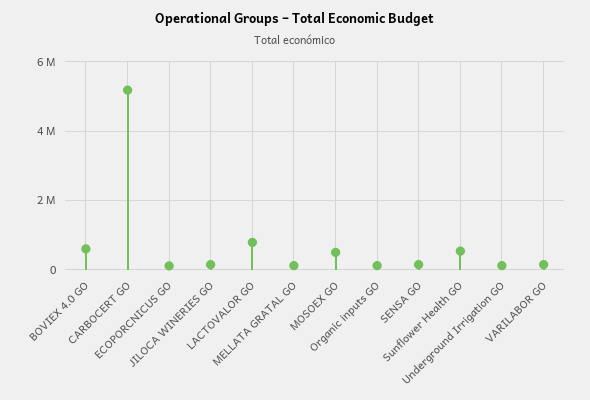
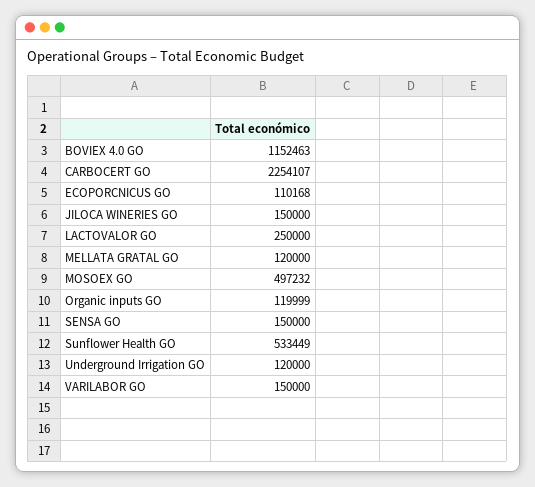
  {
-   "BOVIEX 4.0 GO": 600000,
+   "BOVIEX 4.0 GO": 1152463,
-   "CARBOCERT GO": 5200000,
+   "CARBOCERT GO": 2254107,
    "ECOPORCNICUS GO": 110168,
    "JILOCA WINERIES GO": 150000,
-   "LACTOVALOR GO": 800000,
+   "LACTOVALOR GO": 250000,
    "MELLATA GRATAL GO": 120000,
    "MOSOEX GO": 497232,
    "Organic inputs GO": 119999,
    "SENSA GO": 150000,
    "Sunflower Health GO": 533449,
    "Underground Irrigation GO": 120000,
    "VARILABOR GO": 150000
  }

